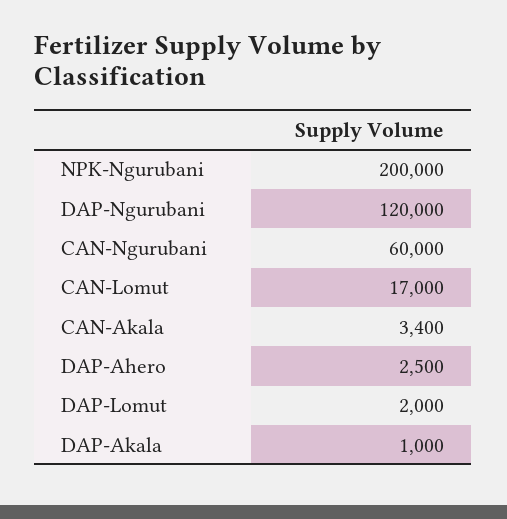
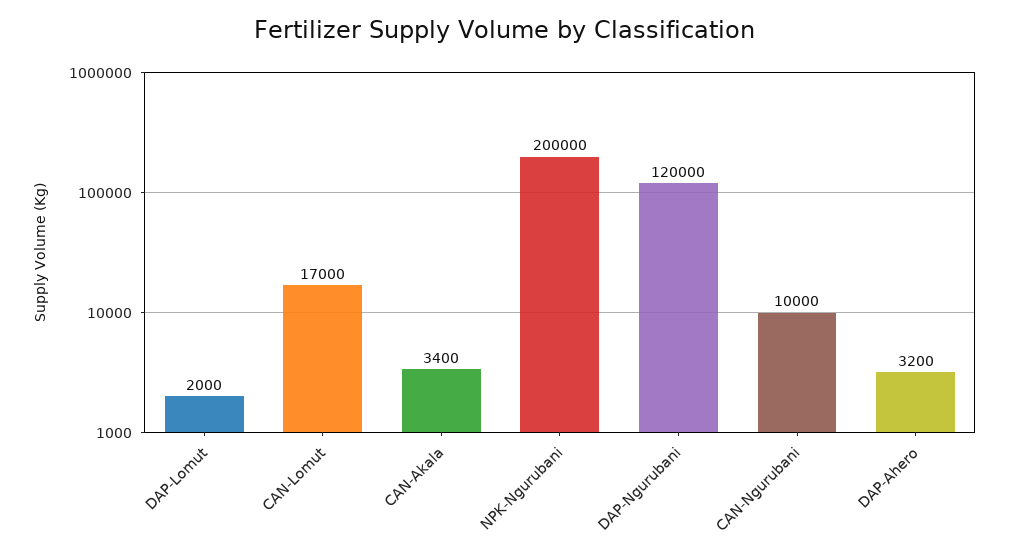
  {
    "NPK-Ngurubani": 200000,
    "DAP-Ngurubani": 120000,
-   "CAN-Ngurubani": 60000,
+   "CAN-Ngurubani": 10000,
    "CAN-Lomut": 17000,
    "CAN-Akala": 3400,
-   "DAP-Ahero": 2500,
+   "DAP-Ahero": 3200,
-   "DAP-Lomut": 2000,
+   "DAP-Lomut": 2000
-   "DAP-Akala": 1000
  }

